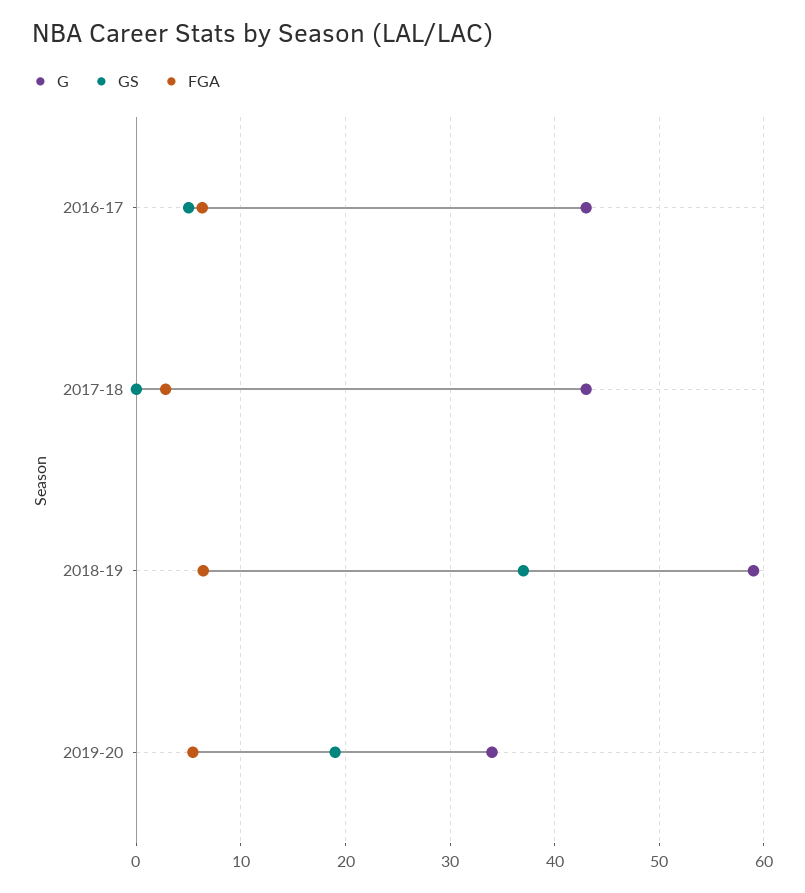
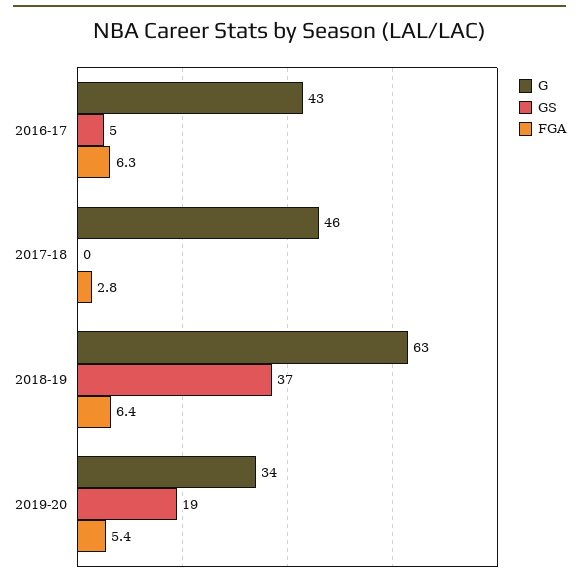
  {
    "G": {
      "2016-17": 43,
-     "2017-18": 43,
+     "2017-18": 46,
-     "2018-19": 59,
+     "2018-19": 63,
      "2019-20": 34
    },
    "GS": {
      "2016-17": 5,
      "2017-18": 0,
      "2018-19": 37,
      "2019-20": 19
    },
    "FGA": {
      "2016-17": 6.3,
      "2017-18": 2.8,
      "2018-19": 6.4,
      "2019-20": 5.4
    }
  }

